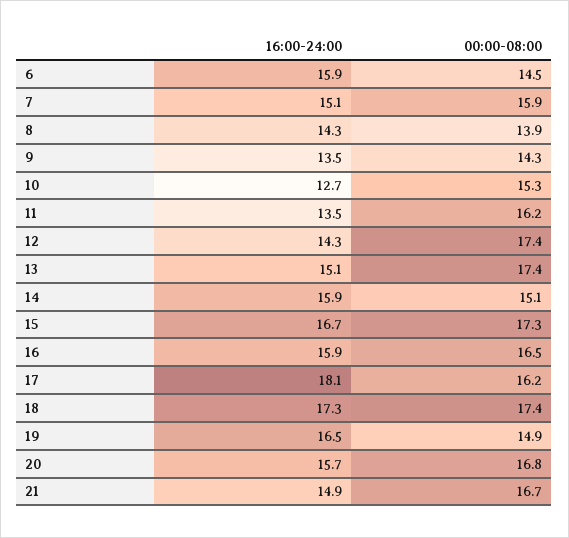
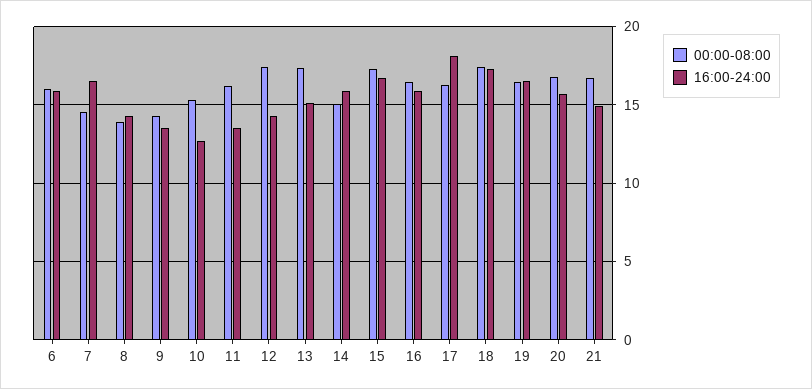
  {
    "16:00-24:00": {
      "6": 15.9,
-     "7": 15.1,
+     "7": 16.5,
      "8": 14.3,
      "9": 13.5,
      "10": 12.7,
      "11": 13.5,
      "12": 14.3,
      "13": 15.1,
      "14": 15.9,
      "15": 16.7,
      "16": 15.9,
      "17": 18.1,
      "18": 17.3,
      "19": 16.5,
      "20": 15.7,
      "21": 14.9
    },
    "00:00-08:00": {
-     "6": 14.5,
+     "6": 16,
-     "7": 15.9,
+     "7": 14.5,
      "8": 13.9,
      "9": 14.3,
      "10": 15.3,
      "11": 16.2,
      "12": 17.4,
      "13": 17.4,
      "14": 15.1,
      "15": 17.3,
      "16": 16.5,
      "17": 16.2,
      "18": 17.4,
-     "19": 14.9,
+     "19": 16.5,
      "20": 16.8,
      "21": 16.7
    }
  }

